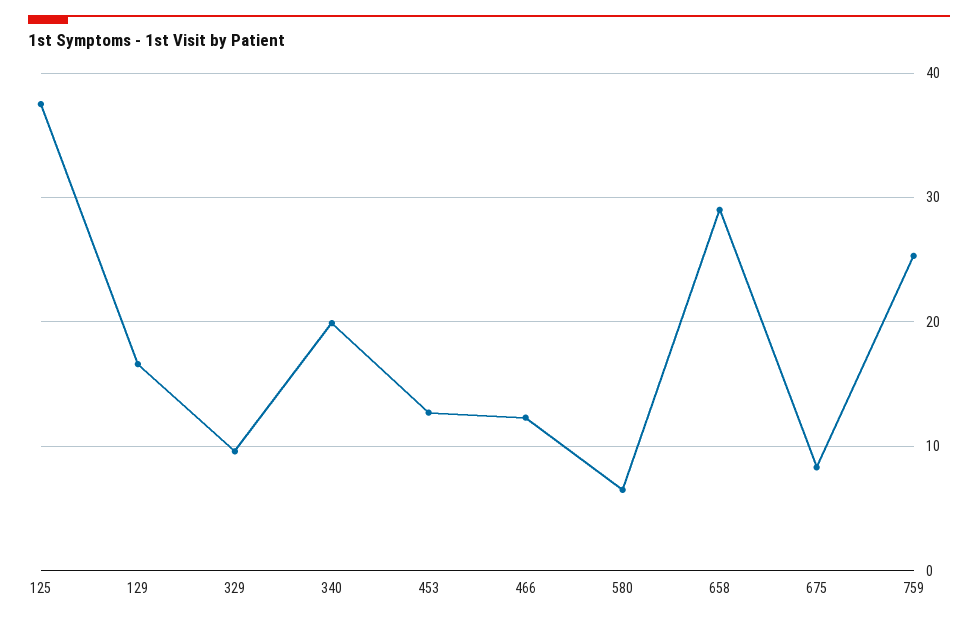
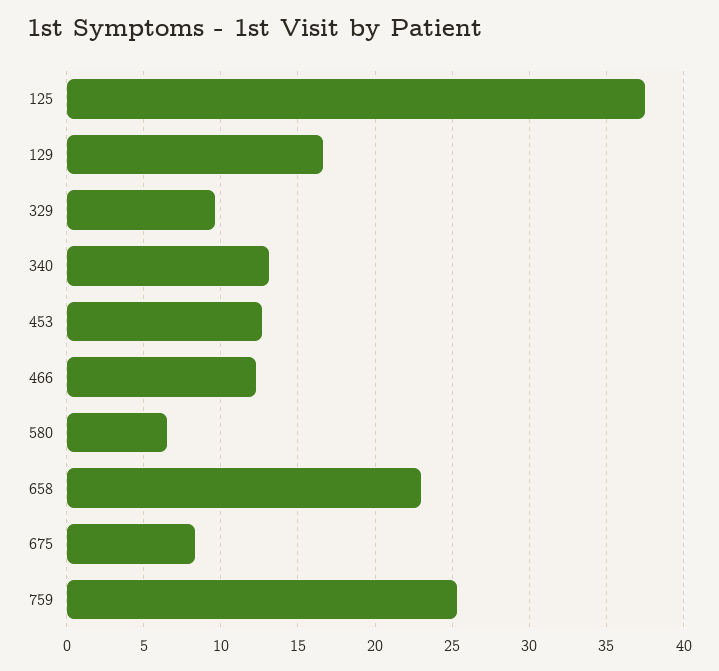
  {
    "125": 37.5,
    "129": 16.5,
    "329": 9.5,
-   "340": 20,
+   "340": 13,
    "453": 12.5,
    "466": 12.5,
    "580": 6.5,
-   "658": 29,
+   "658": 23,
    "675": 8.5,
    "759": 25.5
  }

